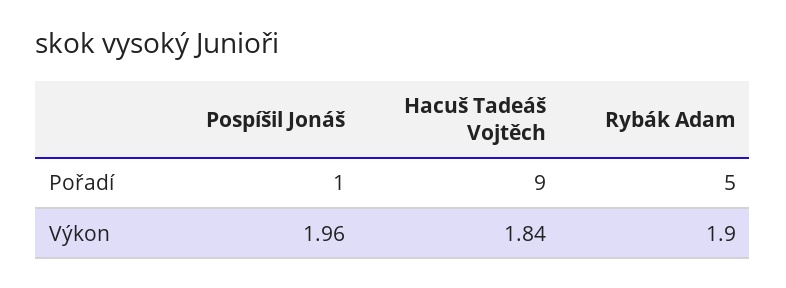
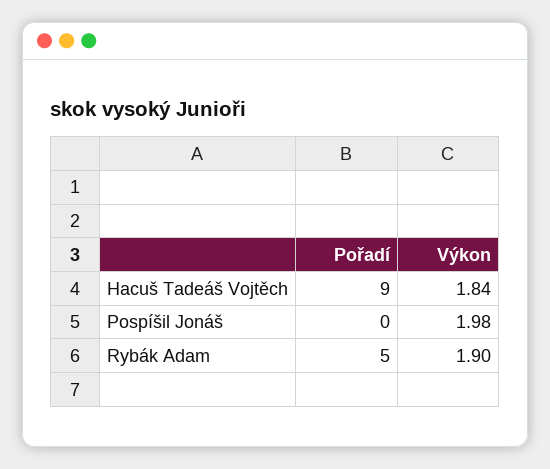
  {
    "Pospíšil Jonáš": {
-     "Pořadí": 1,
+     "Pořadí": 0,
-     "Výkon": 1.96
+     "Výkon": 1.98
    },
    "Hacuš Tadeáš Vojtěch": {
      "Pořadí": 9,
      "Výkon": 1.84
    },
    "Rybák Adam": {
      "Pořadí": 5,
      "Výkon": 1.9
    }
  }

